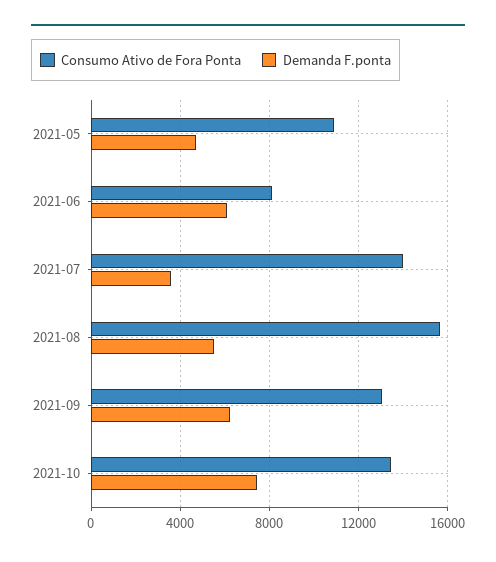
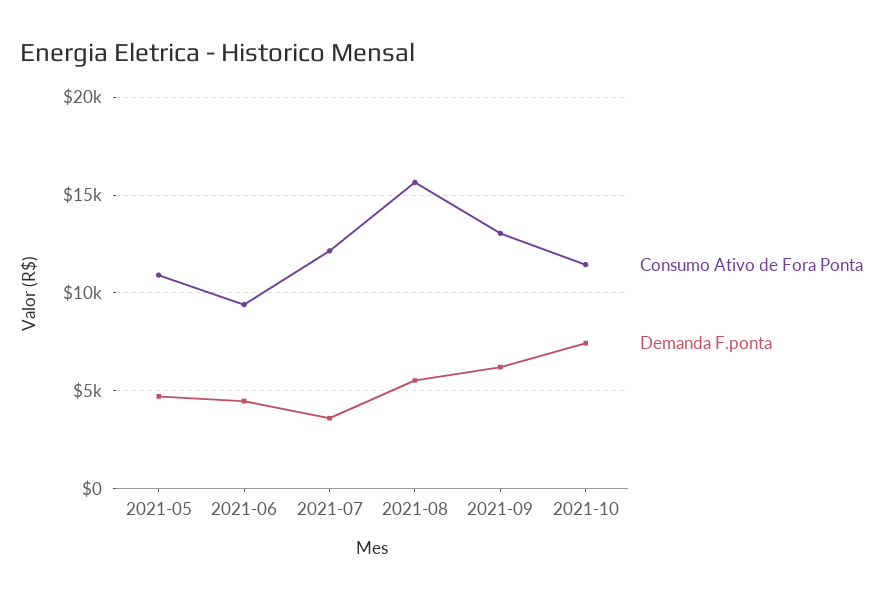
  {
    "Consumo Ativo de Fora Ponta": {
      "2021-05": 11000,
-     "2021-06": 8000,
+     "2021-06": 9500,
-     "2021-07": 14000,
+     "2021-07": 12000,
      "2021-08": 15500,
      "2021-09": 13000,
-     "2021-10": 13500
+     "2021-10": 11500
    },
    "Demanda F.ponta": {
      "2021-05": 4500,
-     "2021-06": 6000,
+     "2021-06": 4500,
      "2021-07": 3500,
      "2021-08": 5500,
      "2021-09": 6000,
      "2021-10": 7500
    }
  }

